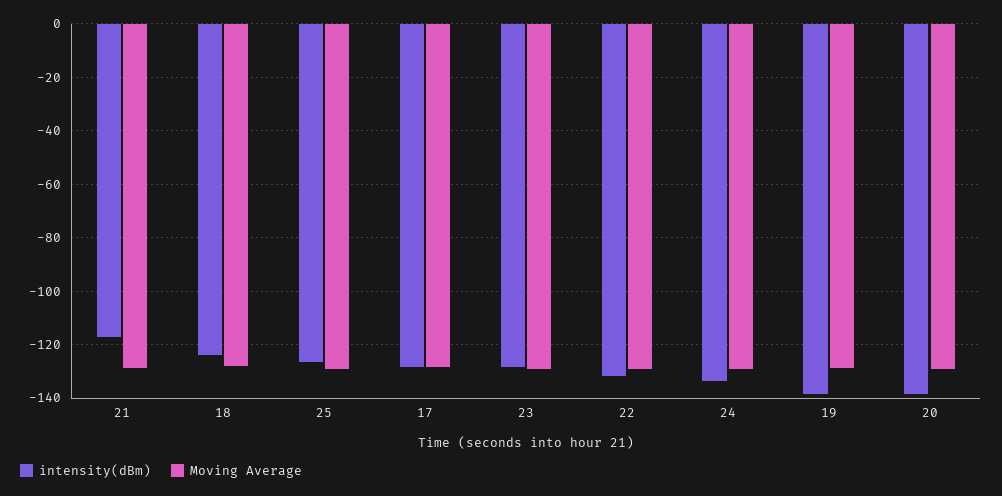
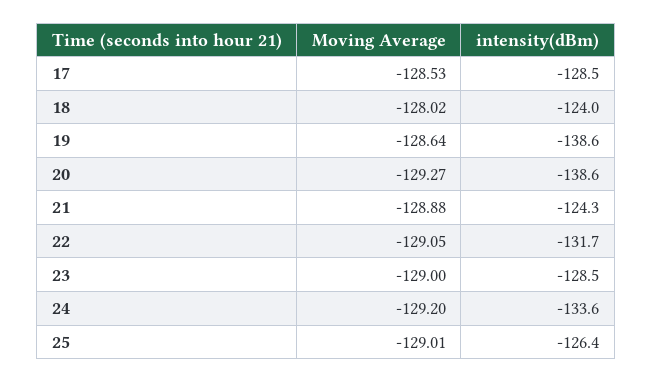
  {
    "intensity(dBm)": {
-     "21": -117.5,
+     "21": -124.3,
      "18": -124,
      "25": -126.4,
      "17": -128.5,
      "23": -128.5,
      "22": -131.7,
      "24": -133.6,
      "19": -138.6,
      "20": -138.6
    },
    "Moving Average": {
      "21": -128.88,
      "18": -128.02,
      "25": -129.01,
      "17": -128.53,
      "23": -129,
      "22": -129.05,
      "24": -129.2,
      "19": -128.64,
      "20": -129.27
    }
  }

